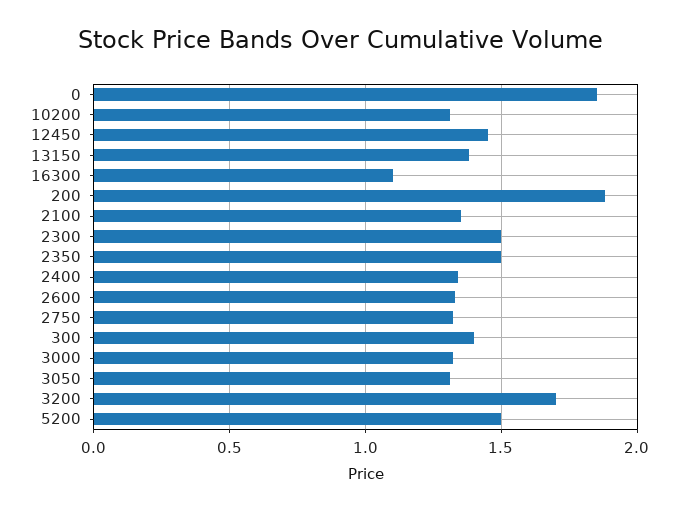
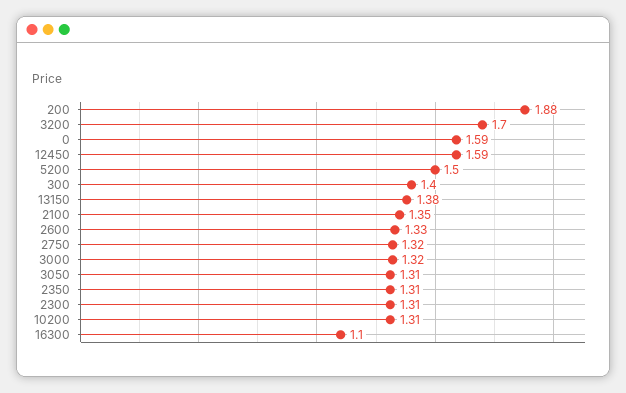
  {
-   "0": 1.85,
+   "0": 1.59,
    "10200": 1.31,
-   "12450": 1.45,
+   "12450": 1.59,
    "13150": 1.38,
    "16300": 1.1,
    "200": 1.88,
    "2100": 1.35,
-   "2300": 1.5,
+   "2300": 1.31,
-   "2350": 1.5,
+   "2350": 1.31,
-   "2400": 1.35,
    "2600": 1.33,
    "2750": 1.32,
    "300": 1.4,
    "3000": 1.32,
    "3050": 1.31,
    "3200": 1.7,
    "5200": 1.5
  }

